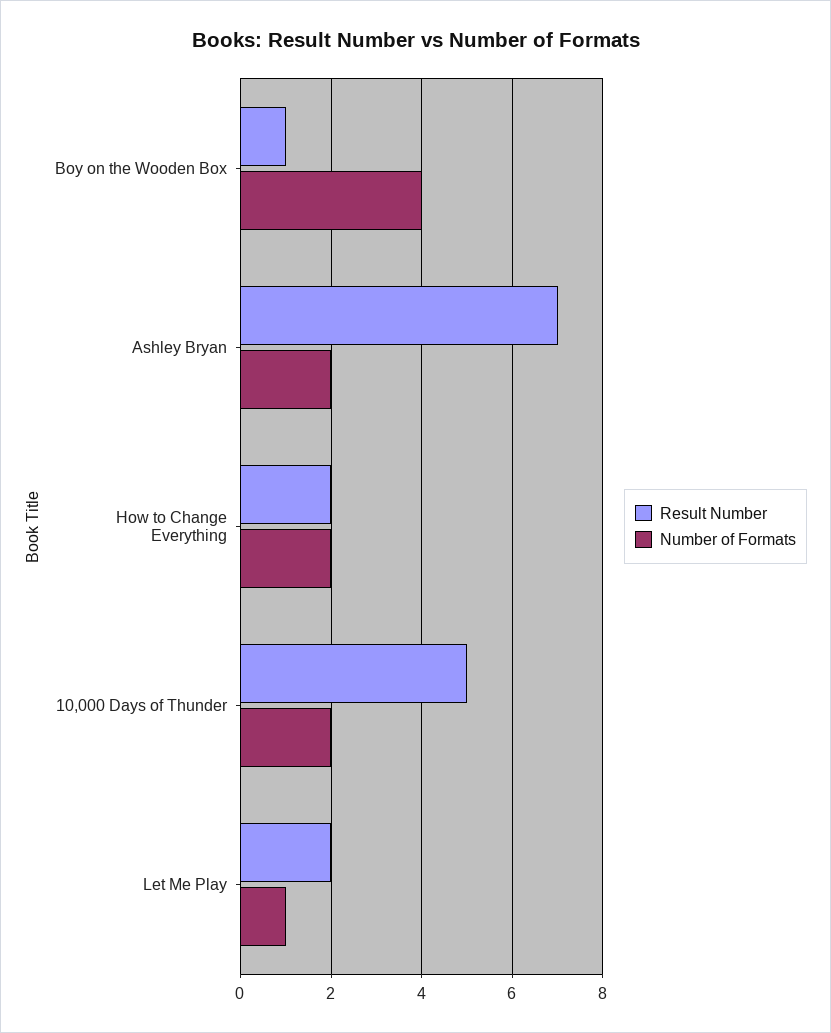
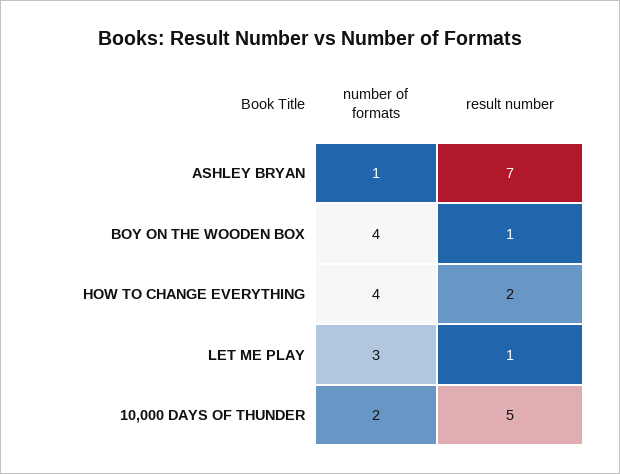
  {
    "Result Number": {
      "Boy on the Wooden Box": 1,
      "Ashley Bryan": 7,
      "How to Change Everything": 2,
      "10,000 Days of Thunder": 5,
-     "Let Me Play": 2
+     "Let Me Play": 1
    },
    "Number of Formats": {
      "Boy on the Wooden Box": 4,
-     "Ashley Bryan": 2,
+     "Ashley Bryan": 1,
-     "How to Change Everything": 2,
+     "How to Change Everything": 4,
      "10,000 Days of Thunder": 2,
-     "Let Me Play": 1
+     "Let Me Play": 3
    }
  }

